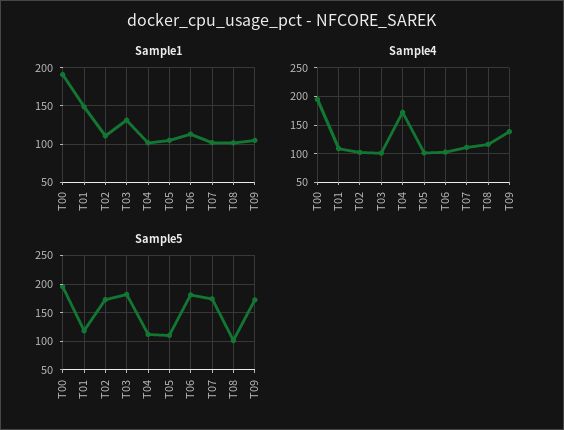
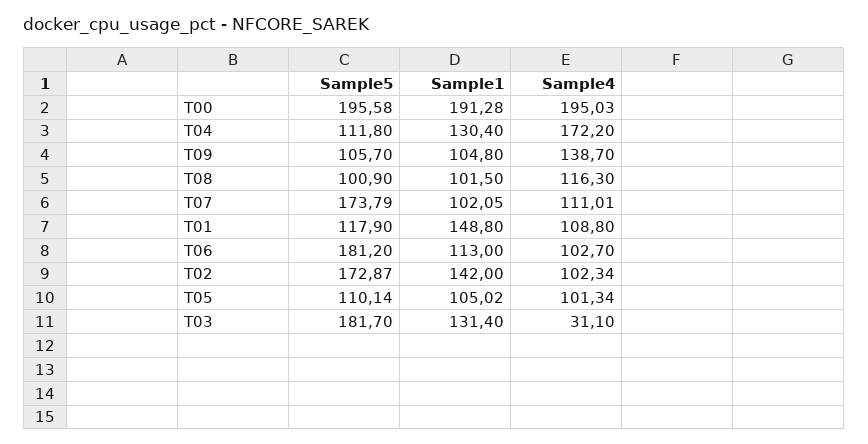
  {
    "Sample1": {
      "T00": 191.28,
      "T01": 148.8,
-     "T02": 110,
+     "T02": 142,
      "T03": 131.4,
-     "T04": 100,
+     "T04": 130.4,
      "T05": 105.02,
      "T06": 113,
      "T07": 102.05,
      "T08": 101.5,
      "T09": 104.8
    },
    "Sample4": {
      "T00": 195.03,
      "T01": 108.8,
      "T02": 102.34,
-     "T03": 100,
+     "T03": 31.1,
      "T04": 172.2,
      "T05": 101.34,
      "T06": 102.7,
      "T07": 111.01,
      "T08": 116.3,
      "T09": 138.7
    },
    "Sample5": {
      "T00": 195.58,
      "T01": 117.9,
      "T02": 172.87,
      "T03": 181.7,
      "T04": 111.8,
      "T05": 110.14,
      "T06": 181.2,
      "T07": 173.79,
      "T08": 100.9,
-     "T09": 175
+     "T09": 105.7
    }
  }

